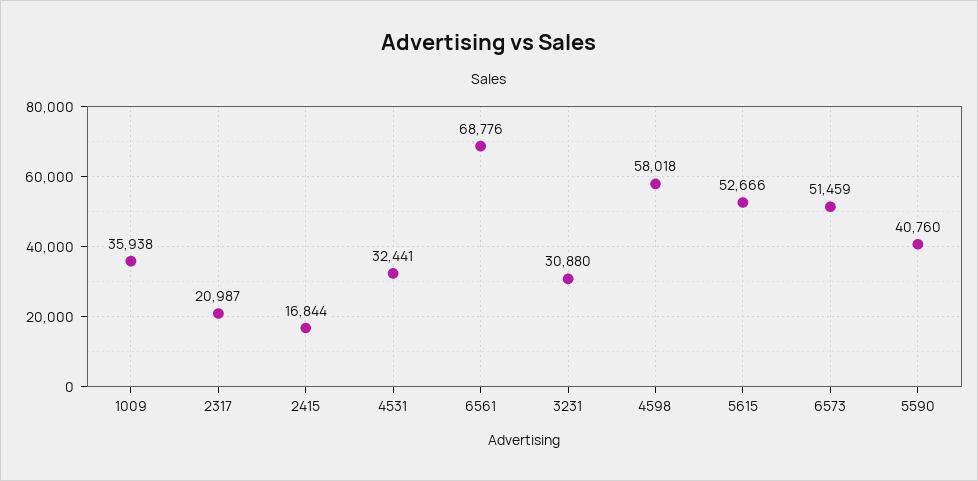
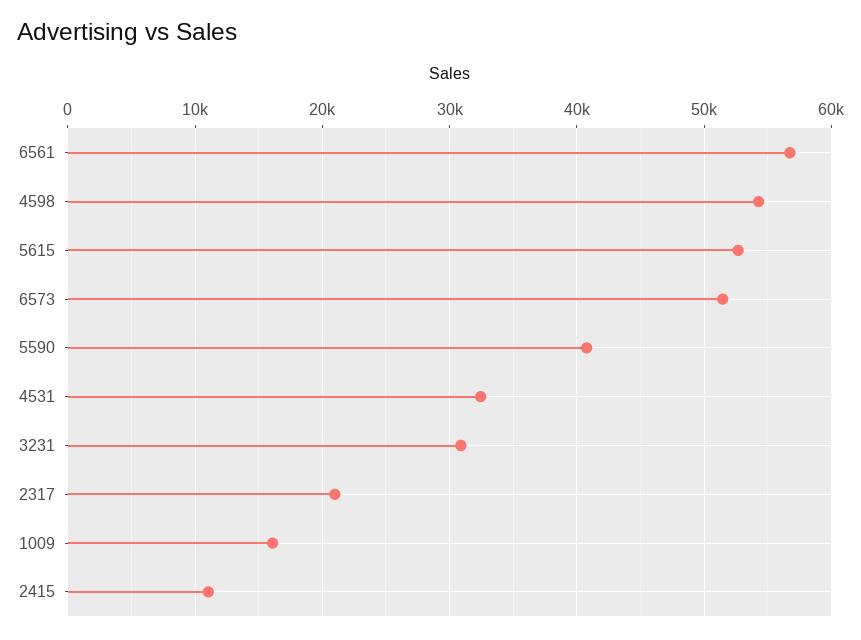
  {
-   "1009": 35938,
+   "1009": 16000,
    "2317": 20987,
-   "2415": 16844,
+   "2415": 11000,
    "4531": 32441,
-   "6561": 68776,
+   "6561": 57000,
    "3231": 30880,
-   "4598": 58018,
+   "4598": 54000,
    "5615": 52666,
    "6573": 51459,
    "5590": 40760
  }

